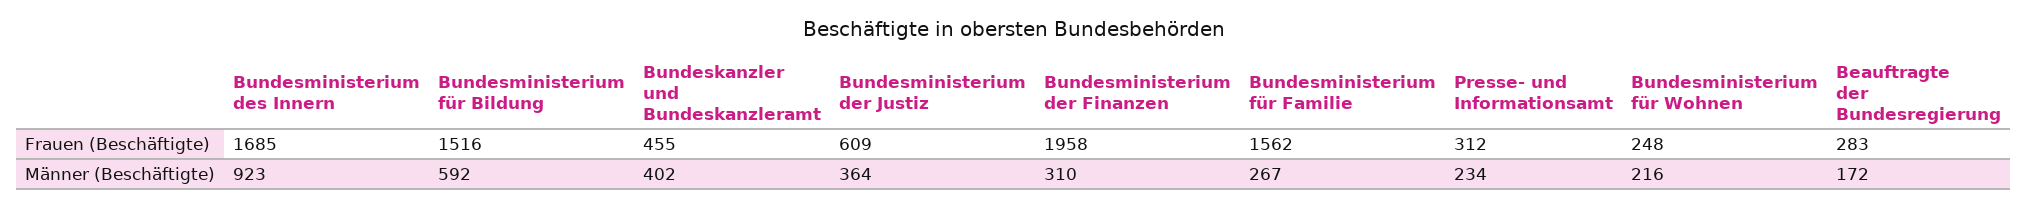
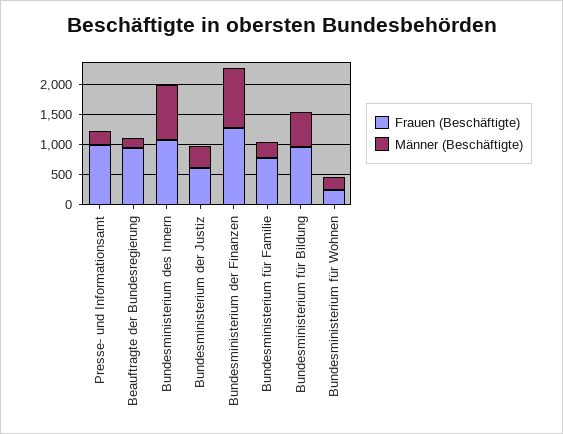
  {
    "Frauen (Beschäftigte)": {
-     "Bundesministerium des Innern": 1685,
+     "Bundesministerium des Innern": 1000,
-     "Bundesministerium für Bildung": 1516,
+     "Bundesministerium für Bildung": 1000,
-     "Bundeskanzler und Bundeskanzleramt": 455,
      "Bundesministerium der Justiz": 609,
-     "Bundesministerium der Finanzen": 1958,
+     "Bundesministerium der Finanzen": 1250,
-     "Bundesministerium für Familie": 1562,
+     "Bundesministerium für Familie": 750,
-     "Presse- und Informationsamt": 312,
+     "Presse- und Informationsamt": 1000,
      "Bundesministerium für Wohnen": 248,
-     "Beauftragte der Bundesregierung": 283
+     "Beauftragte der Bundesregierung": 1000
    },
    "Männer (Beschäftigte)": {
      "Bundesministerium des Innern": 923,
      "Bundesministerium für Bildung": 592,
-     "Bundeskanzler und Bundeskanzleramt": 402,
      "Bundesministerium der Justiz": 364,
-     "Bundesministerium der Finanzen": 310,
+     "Bundesministerium der Finanzen": 1000,
      "Bundesministerium für Familie": 267,
      "Presse- und Informationsamt": 234,
      "Bundesministerium für Wohnen": 216,
      "Beauftragte der Bundesregierung": 172
    }
  }

